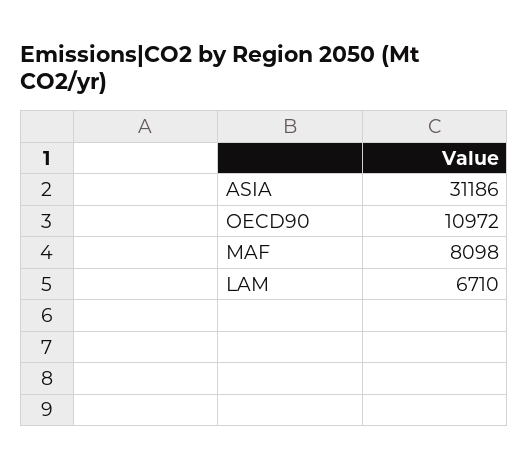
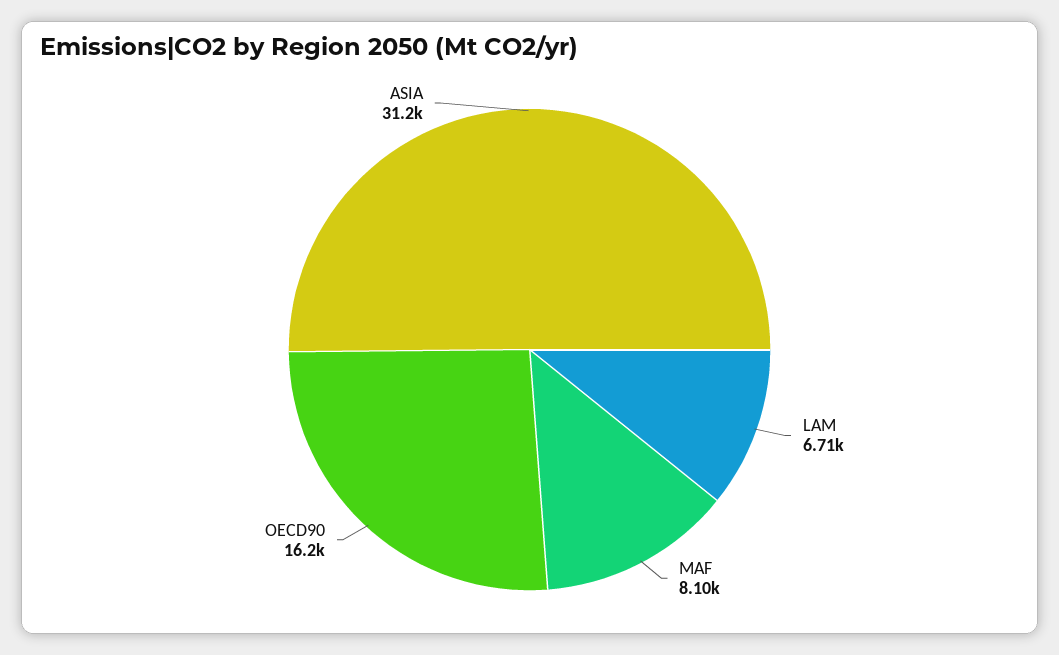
  {
    "ASIA": 31186,
-   "OECD90": 10972,
+   "OECD90": 16200,
    "MAF": 8098,
    "LAM": 6710
  }

